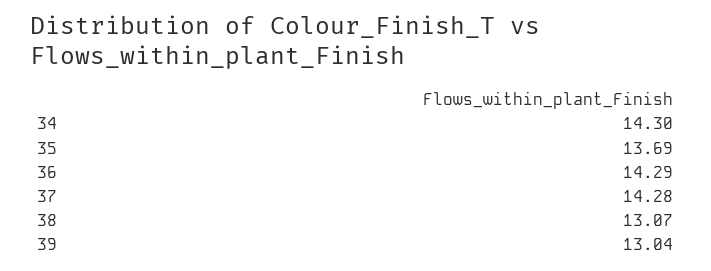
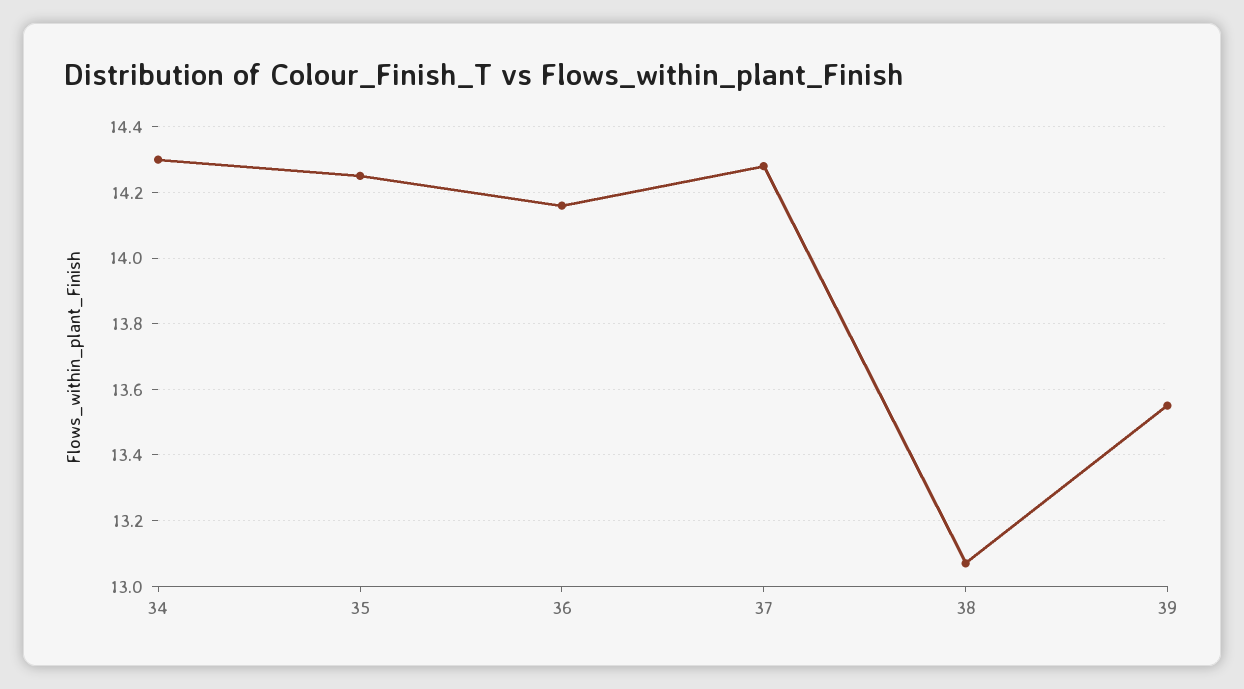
  {
    "34": 14.3,
-   "35": 13.69,
+   "35": 14.25,
-   "36": 14.29,
+   "36": 14.15,
    "37": 14.28,
    "38": 13.07,
-   "39": 13.04
+   "39": 13.55
  }

